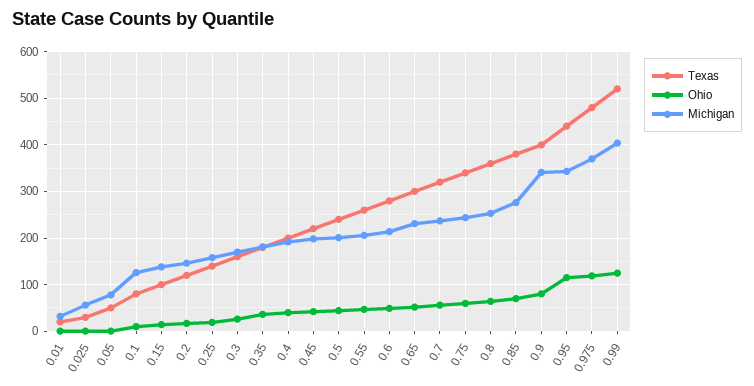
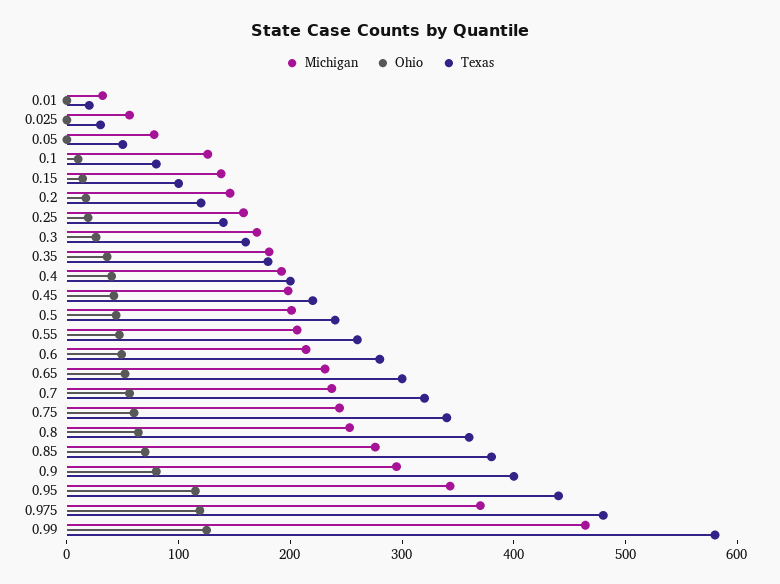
  {
    "Texas": {
      "0.01": 20,
      "0.025": 40,
      "0.05": 60,
      "0.1": 80,
      "0.15": 100,
      "0.2": 120,
      "0.25": 140,
      "0.3": 160,
      "0.35": 180,
      "0.4": 200,
      "0.45": 220,
      "0.5": 240,
      "0.55": 260,
      "0.6": 280,
      "0.65": 300,
      "0.7": 320,
      "0.75": 340,
      "0.8": 360,
      "0.85": 380,
      "0.9": 400,
      "0.95": 440,
      "0.975": 480,
-     "0.99": 520
+     "0.99": 580
    },
    "Ohio": {
      "0.01": 0,
      "0.025": 0,
      "0.05": 0,
      "0.1": 20,
      "0.15": 20,
      "0.2": 20,
      "0.25": 20,
      "0.3": 20,
      "0.35": 40,
      "0.4": 40,
      "0.45": 40,
      "0.5": 40,
      "0.55": 40,
      "0.6": 40,
      "0.65": 60,
      "0.7": 60,
      "0.75": 60,
      "0.8": 60,
      "0.85": 80,
      "0.9": 80,
      "0.95": 120,
      "0.975": 120,
      "0.99": 120
    },
    "Michigan": {
      "0.01": 40,
      "0.025": 60,
      "0.05": 80,
      "0.1": 120,
      "0.15": 140,
      "0.2": 140,
      "0.25": 160,
      "0.3": 180,
      "0.35": 180,
      "0.4": 200,
      "0.45": 200,
      "0.5": 200,
      "0.55": 200,
      "0.6": 220,
      "0.65": 240,
      "0.7": 240,
      "0.75": 240,
      "0.8": 260,
      "0.85": 280,
-     "0.9": 340,
+     "0.9": 300,
      "0.95": 340,
      "0.975": 380,
-     "0.99": 400
+     "0.99": 460
    }
  }

